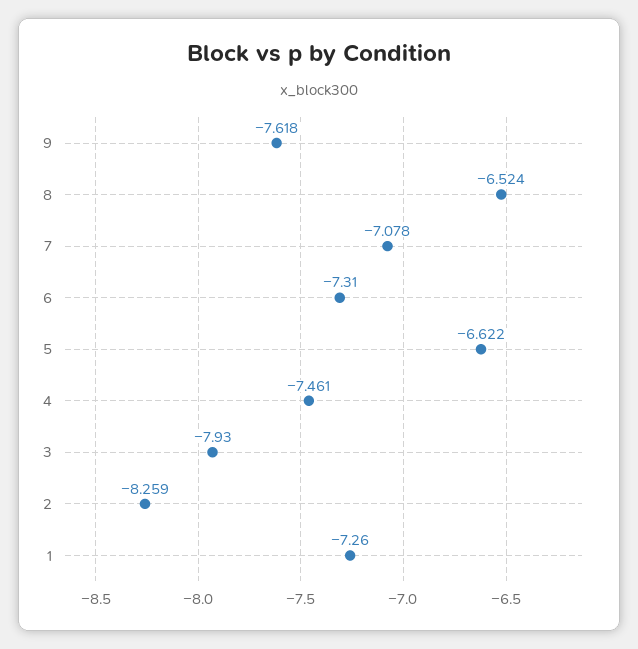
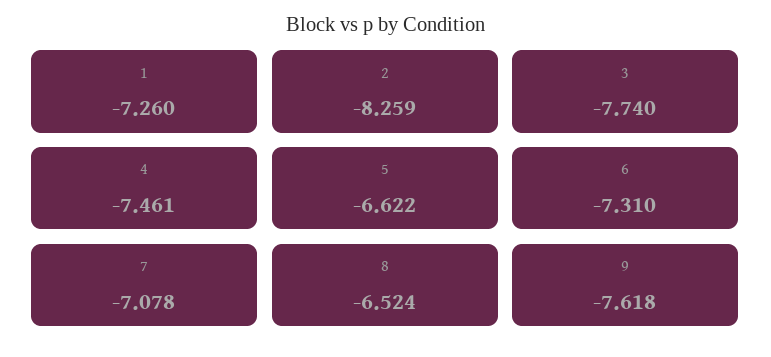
  {
    "9": -7.618,
    "8": -6.524,
    "7": -7.078,
    "6": -7.31,
    "5": -6.622,
    "4": -7.461,
-   "3": -7.93,
+   "3": -7.74,
    "2": -8.259,
    "1": -7.26
  }

